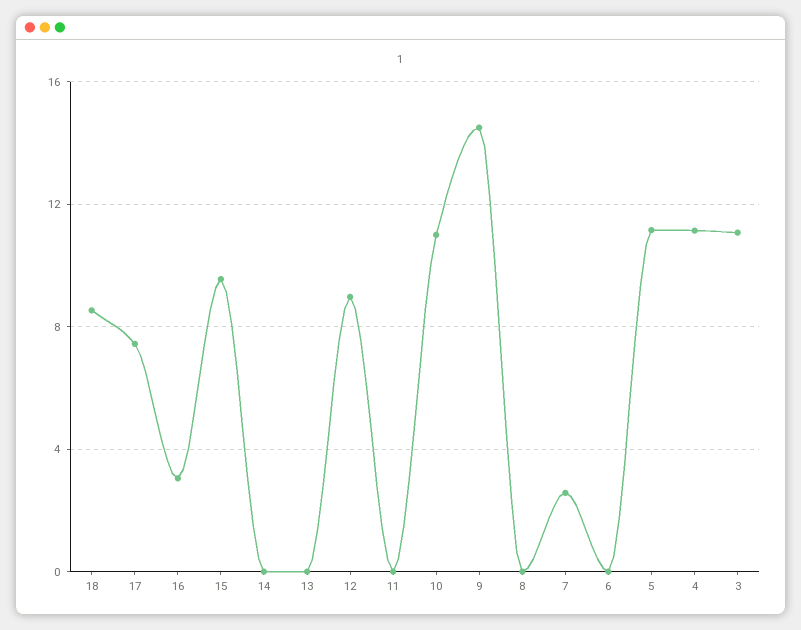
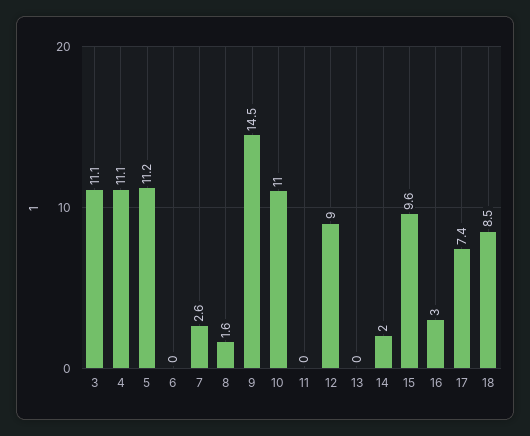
  {
    "18": 8.5,
    "17": 7.4,
    "16": 3,
    "15": 9.6,
-   "14": 0,
+   "14": 2,
    "13": 0,
    "12": 9,
    "11": 0,
    "10": 11,
    "9": 14.5,
-   "8": 0,
+   "8": 1.6,
    "7": 2.6,
    "6": 0,
    "5": 11.2,
    "4": 11.1,
    "3": 11.1
  }

